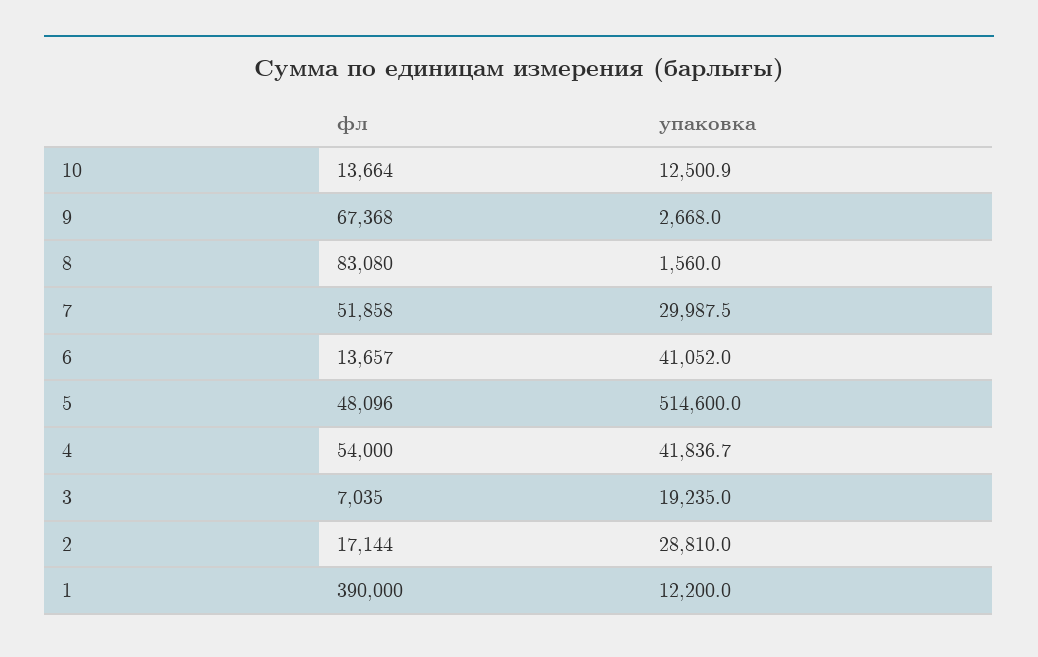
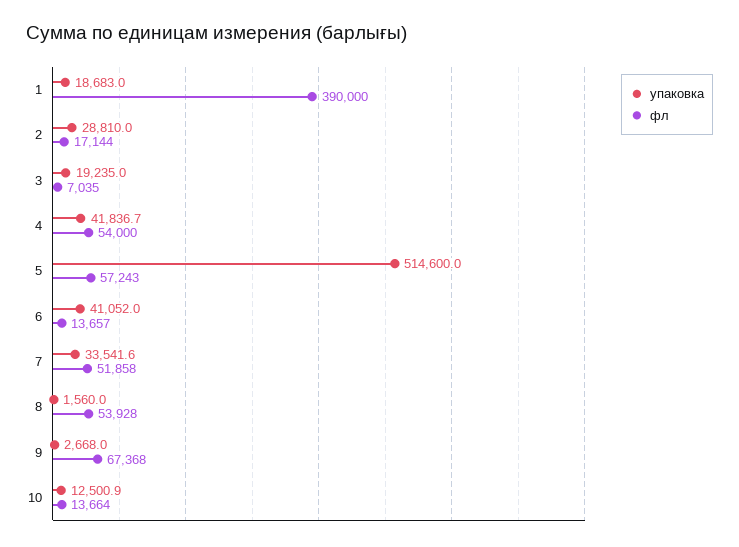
  {
    "фл": {
      "10": 13664,
      "9": 67368,
-     "8": 83080,
+     "8": 53928,
      "7": 51858,
      "6": 13657,
-     "5": 48096,
+     "5": 57243,
      "4": 54000,
      "3": 7035,
      "2": 17144,
      "1": 390000
    },
    "упаковка": {
      "10": 12500.9,
      "9": 2668,
      "8": 1560,
-     "7": 29987.5,
+     "7": 33541.6,
      "6": 41052,
      "5": 514600,
      "4": 41836.7,
      "3": 19235,
      "2": 28810,
-     "1": 12200
+     "1": 18683
    }
  }

